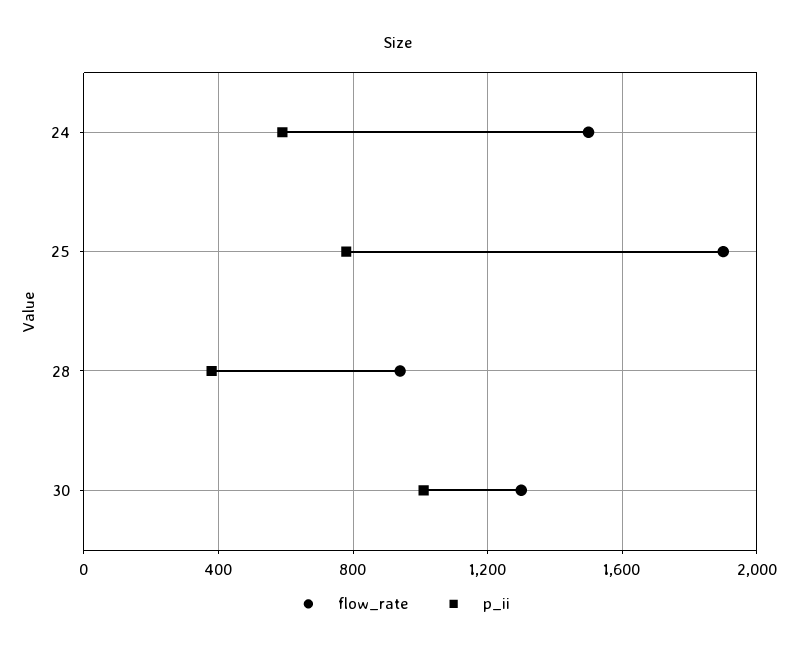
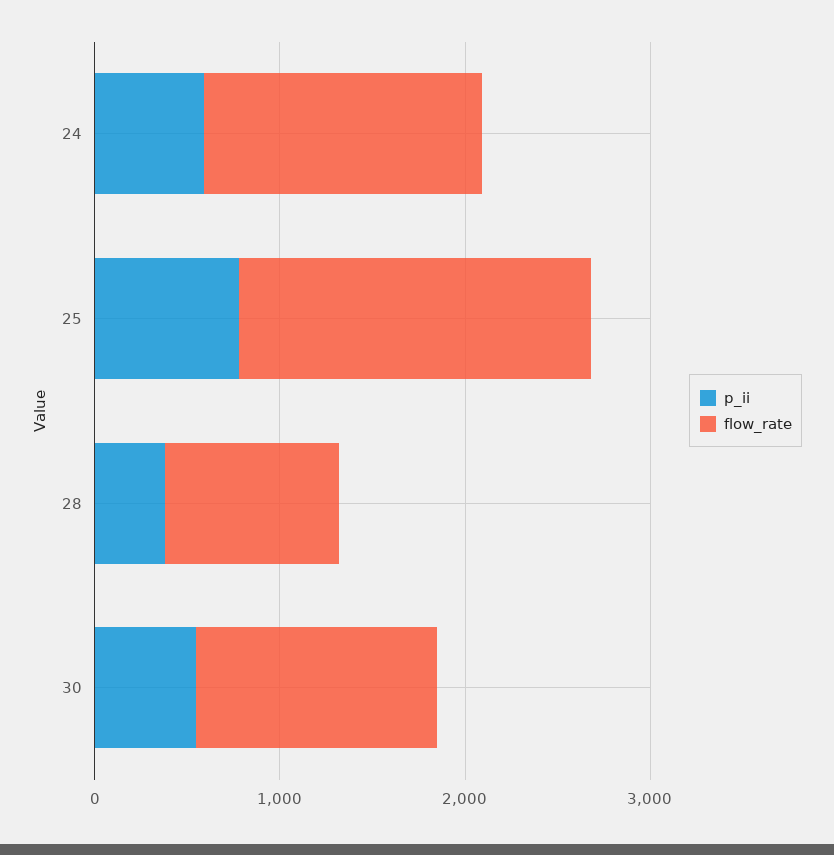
  {
    "flow_rate": {
      "24": 1500,
      "25": 1900,
      "28": 950,
      "30": 1300
    },
    "p_ii": {
      "24": 600,
      "25": 800,
      "28": 400,
-     "30": 1000
+     "30": 600
    }
  }

